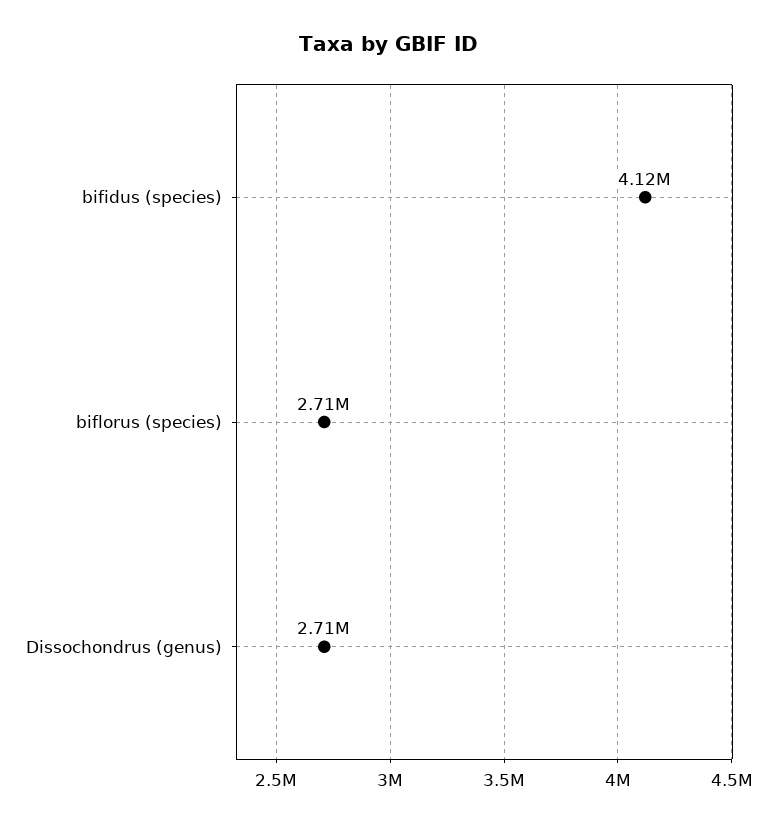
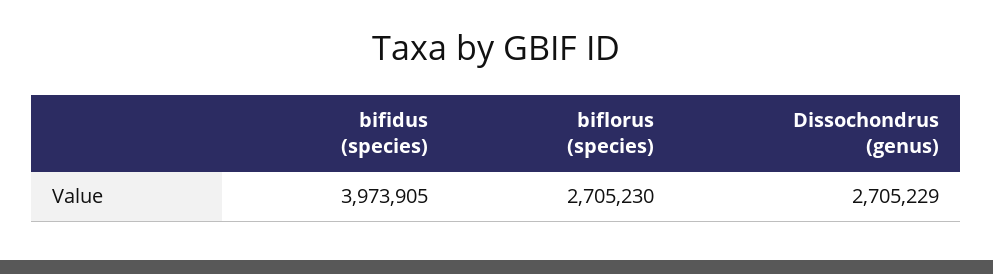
  {
-   "bifidus (species)": 4120000,
+   "bifidus (species)": 3973905,
    "biflorus (species)": 2705230,
    "Dissochondrus (genus)": 2705229
  }

